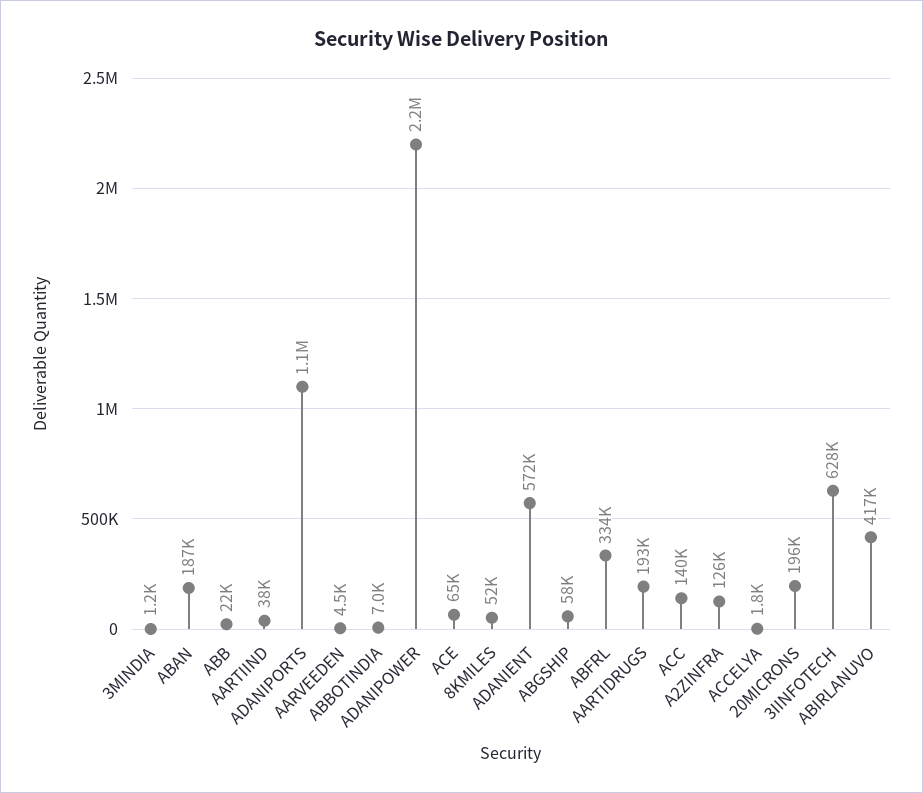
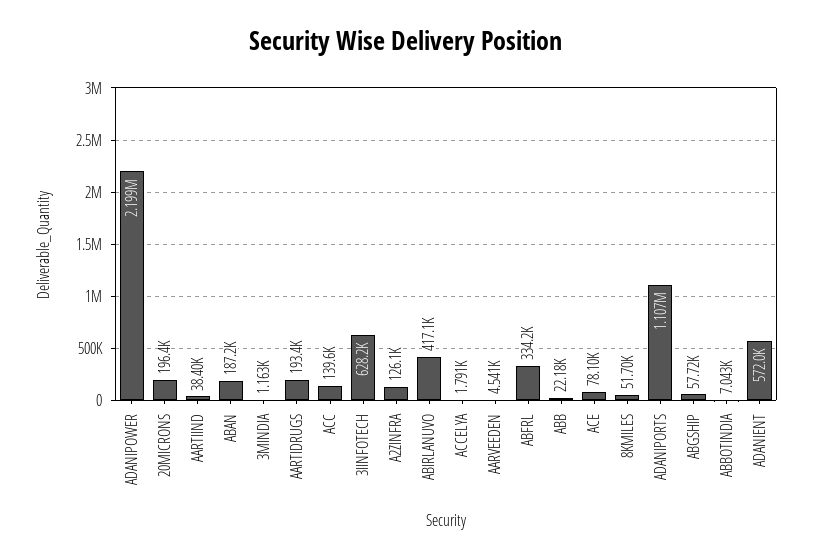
  {
    "3MINDIA": 1163,
    "ABAN": 187200,
    "ABB": 22180,
    "AARTIIND": 38400,
    "ADANIPORTS": 1107000,
    "AARVEEDEN": 4541,
    "ABBOTINDIA": 7043,
    "ADANIPOWER": 2199000,
-   "ACE": 65000,
+   "ACE": 78100,
    "8KMILES": 51700,
    "ADANIENT": 572000,
    "ABGSHIP": 57720,
    "ABFRL": 334200,
    "AARTIDRUGS": 193400,
    "ACC": 139600,
    "A2ZINFRA": 126100,
    "ACCELYA": 1791,
    "20MICRONS": 196400,
    "3IINFOTECH": 628200,
    "ABIRLANUVO": 417100
  }

